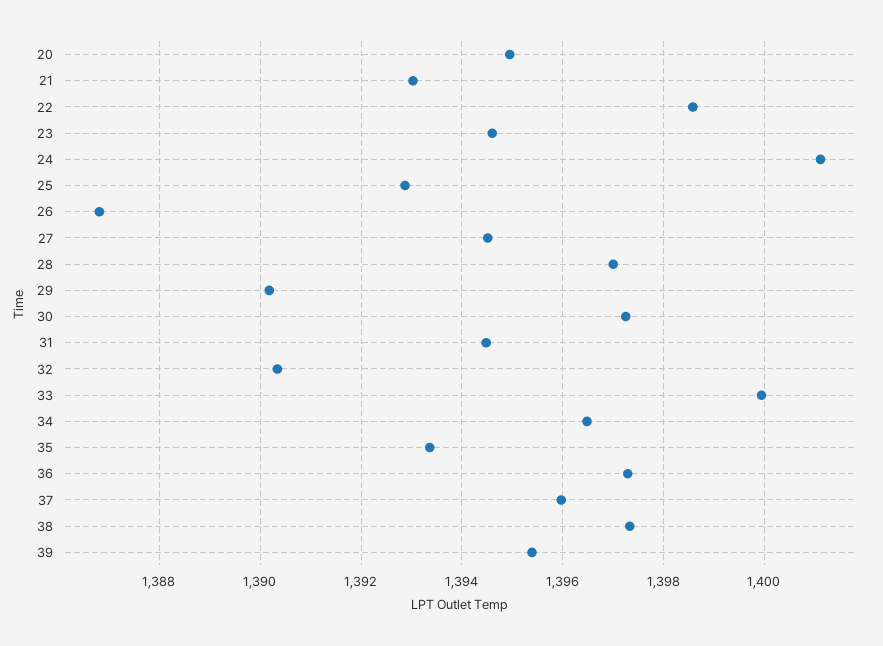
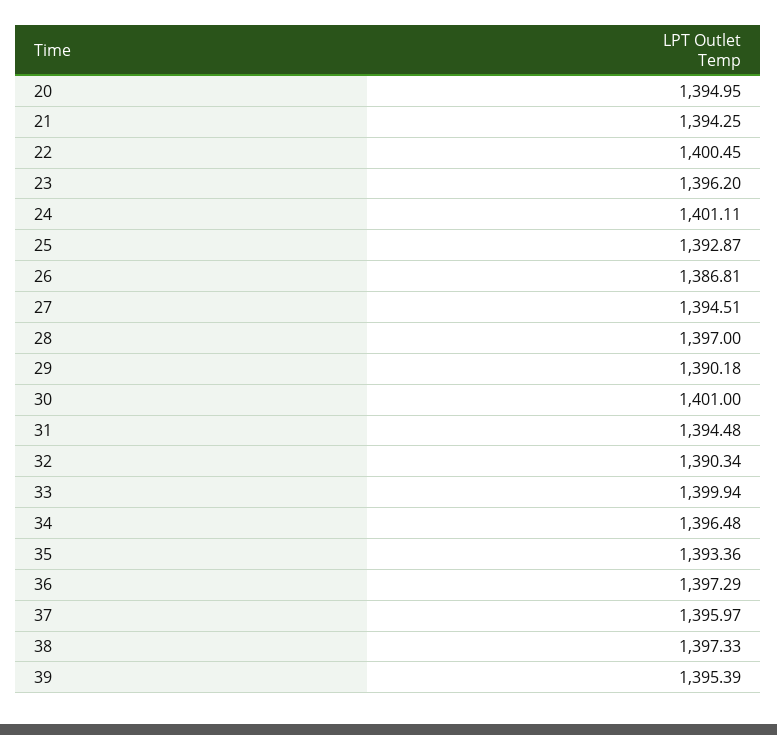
  {
    "20": 1394.95,
-   "21": 1393,
+   "21": 1394.25,
-   "22": 1398.6,
+   "22": 1400.45,
-   "23": 1394.6,
+   "23": 1396.2,
    "24": 1401.11,
    "25": 1392.87,
    "26": 1386.81,
    "27": 1394.51,
    "28": 1397,
    "29": 1390.18,
-   "30": 1397.2,
+   "30": 1401,
    "31": 1394.48,
    "32": 1390.34,
    "33": 1399.94,
    "34": 1396.48,
    "35": 1393.36,
    "36": 1397.29,
    "37": 1395.97,
    "38": 1397.33,
    "39": 1395.39
  }

